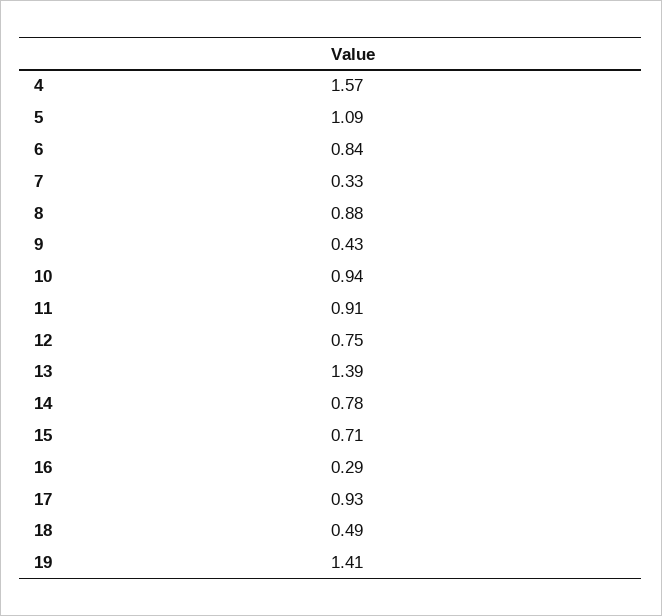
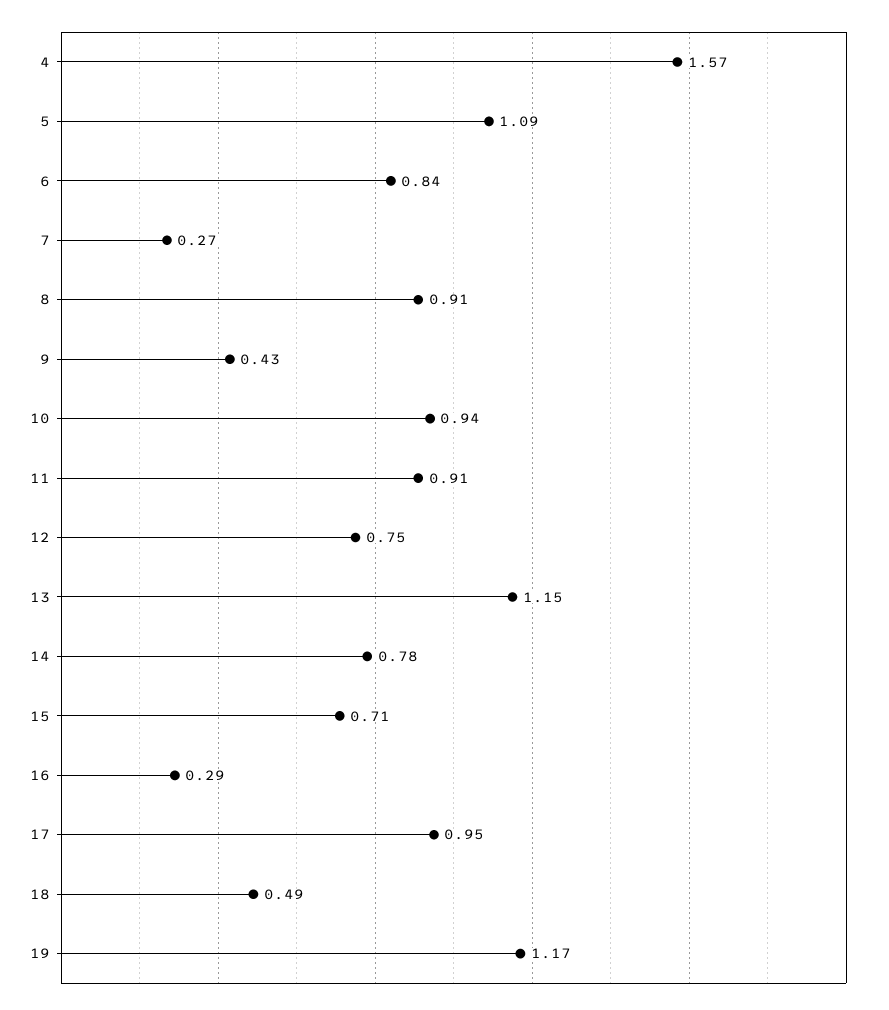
  {
    "4": 1.57,
    "5": 1.09,
    "6": 0.84,
-   "7": 0.33,
+   "7": 0.27,
-   "8": 0.88,
+   "8": 0.91,
    "9": 0.43,
    "10": 0.94,
    "11": 0.91,
    "12": 0.75,
-   "13": 1.39,
+   "13": 1.15,
    "14": 0.78,
    "15": 0.71,
    "16": 0.29,
-   "17": 0.93,
+   "17": 0.95,
    "18": 0.49,
-   "19": 1.41
+   "19": 1.17
  }

